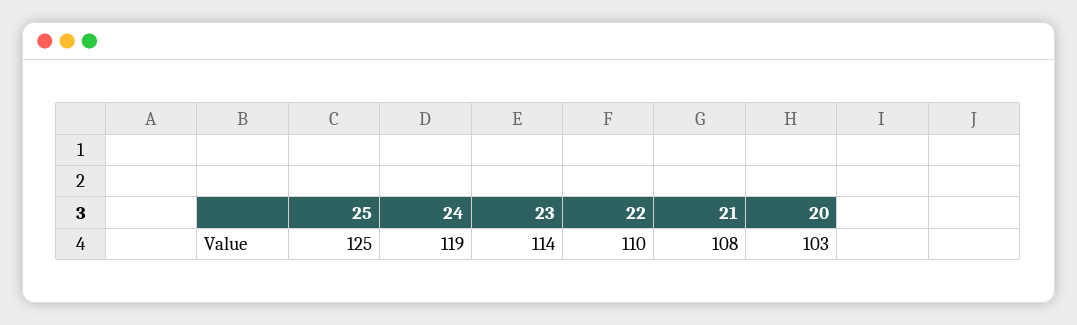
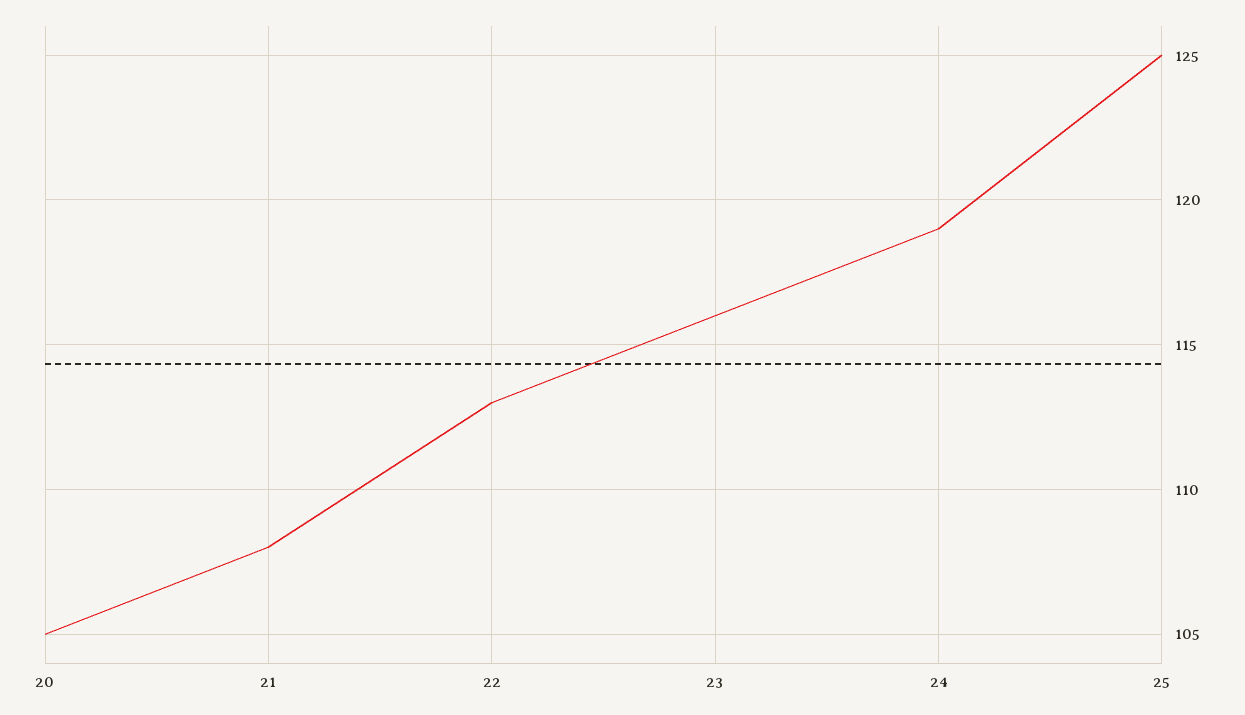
  {
    "25": 125,
    "24": 119,
-   "23": 114,
+   "23": 116,
-   "22": 110,
+   "22": 113,
    "21": 108,
-   "20": 103
+   "20": 105
  }

